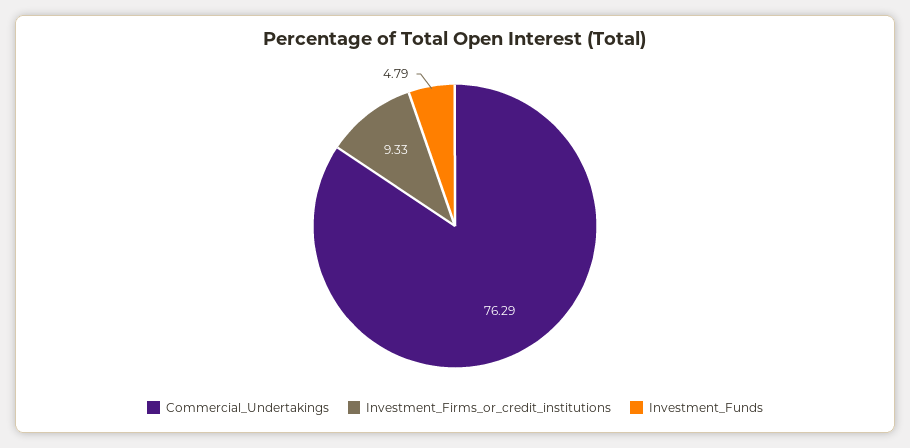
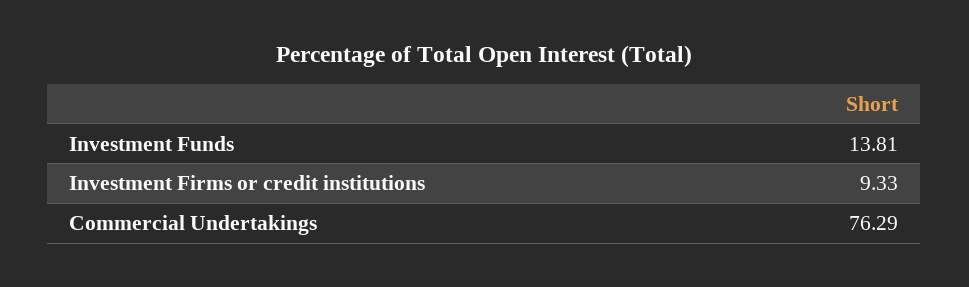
  {
    "Commercial_Undertakings": 76.29,
    "Investment_Firms_or_credit_institutions": 9.33,
-   "Investment_Funds": 4.79
+   "Investment_Funds": 13.81
  }

